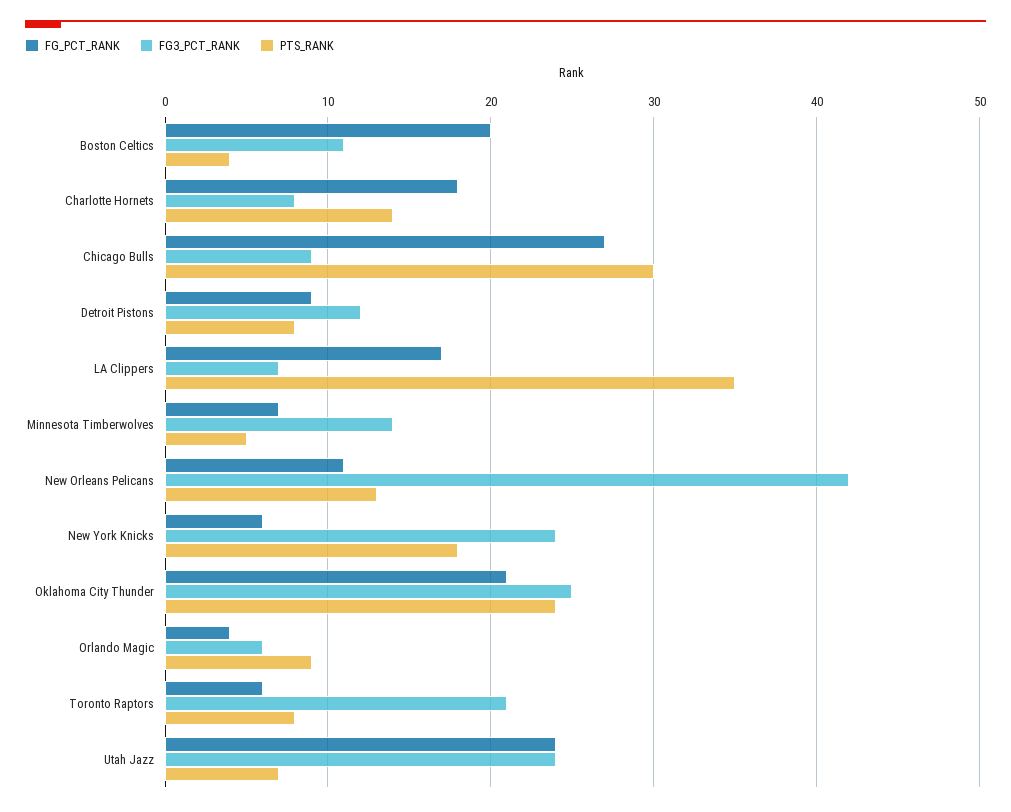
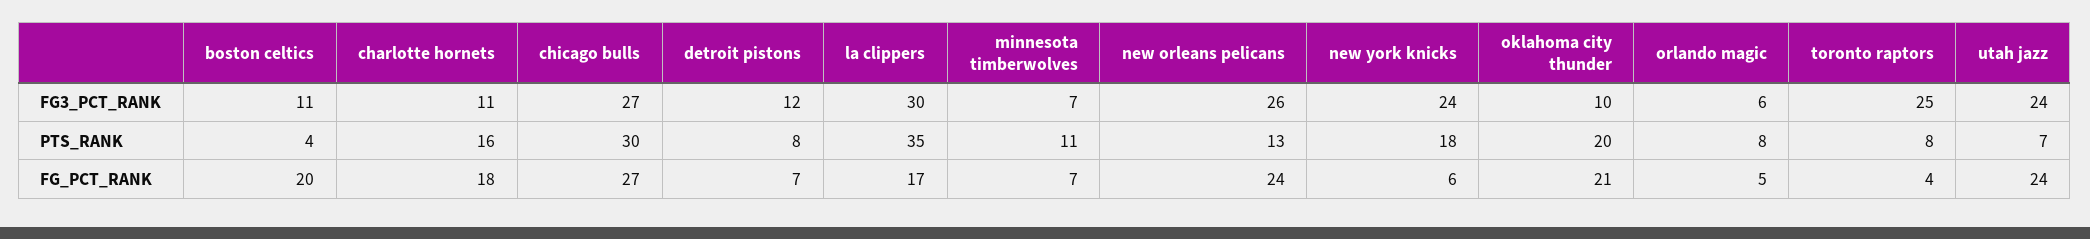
  {
    "FG_PCT_RANK": {
      "Boston Celtics": 20,
      "Charlotte Hornets": 18,
      "Chicago Bulls": 27,
-     "Detroit Pistons": 9,
+     "Detroit Pistons": 7,
      "LA Clippers": 17,
      "Minnesota Timberwolves": 7,
-     "New Orleans Pelicans": 11,
+     "New Orleans Pelicans": 24,
      "New York Knicks": 6,
      "Oklahoma City Thunder": 21,
-     "Orlando Magic": 4,
+     "Orlando Magic": 5,
-     "Toronto Raptors": 6,
+     "Toronto Raptors": 4,
      "Utah Jazz": 24
    },
    "FG3_PCT_RANK": {
      "Boston Celtics": 11,
-     "Charlotte Hornets": 8,
+     "Charlotte Hornets": 11,
-     "Chicago Bulls": 9,
+     "Chicago Bulls": 27,
      "Detroit Pistons": 12,
-     "LA Clippers": 7,
+     "LA Clippers": 30,
-     "Minnesota Timberwolves": 14,
+     "Minnesota Timberwolves": 7,
-     "New Orleans Pelicans": 42,
+     "New Orleans Pelicans": 26,
      "New York Knicks": 24,
-     "Oklahoma City Thunder": 25,
+     "Oklahoma City Thunder": 10,
      "Orlando Magic": 6,
-     "Toronto Raptors": 21,
+     "Toronto Raptors": 25,
      "Utah Jazz": 24
    },
    "PTS_RANK": {
      "Boston Celtics": 4,
-     "Charlotte Hornets": 14,
+     "Charlotte Hornets": 16,
      "Chicago Bulls": 30,
      "Detroit Pistons": 8,
      "LA Clippers": 35,
-     "Minnesota Timberwolves": 5,
+     "Minnesota Timberwolves": 11,
      "New Orleans Pelicans": 13,
      "New York Knicks": 18,
-     "Oklahoma City Thunder": 24,
+     "Oklahoma City Thunder": 20,
-     "Orlando Magic": 9,
+     "Orlando Magic": 8,
      "Toronto Raptors": 8,
      "Utah Jazz": 7
    }
  }

